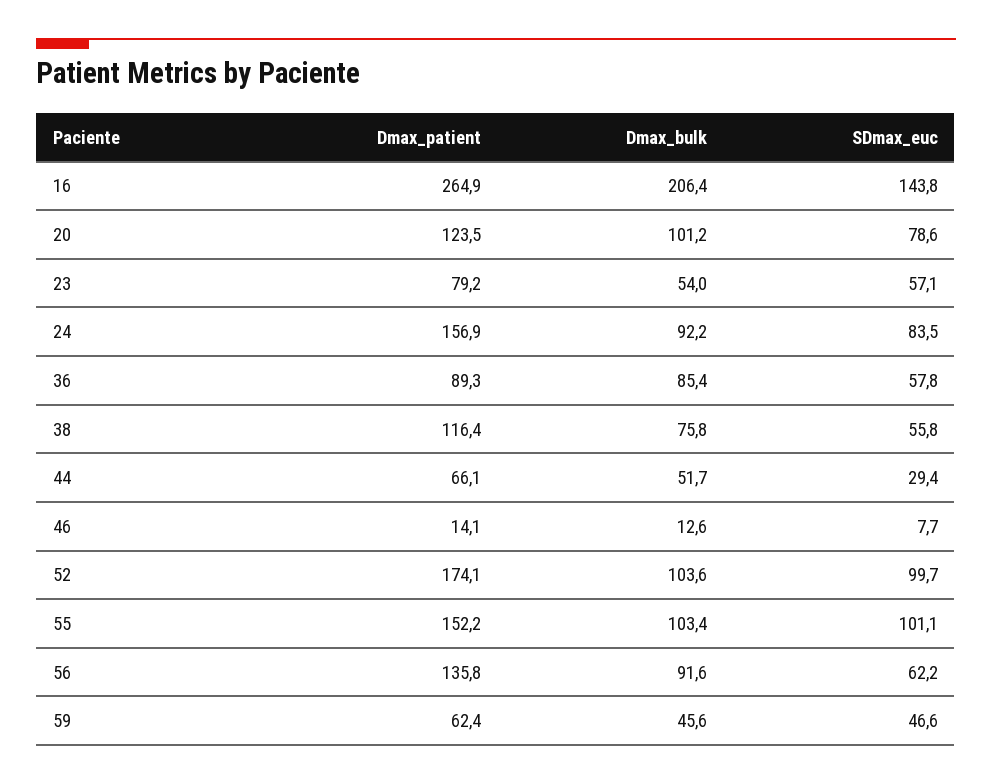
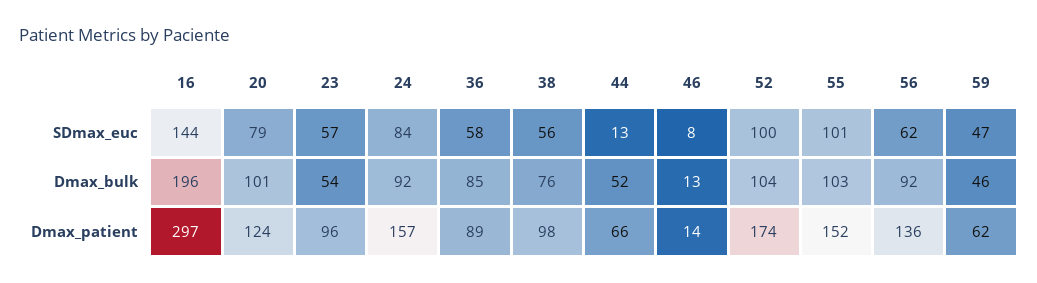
  {
    "Dmax_patient": {
-     "16": 264.9,
+     "16": 297,
      "20": 123.5,
-     "23": 79.2,
+     "23": 96,
      "24": 156.9,
      "36": 89.3,
-     "38": 116.4,
+     "38": 98,
      "44": 66.1,
      "46": 14.1,
      "52": 174.1,
      "55": 152.2,
      "56": 135.8,
      "59": 62.4
    },
    "Dmax_bulk": {
-     "16": 206.4,
+     "16": 196,
      "20": 101.2,
      "23": 54,
      "24": 92.2,
      "36": 85.4,
      "38": 75.8,
      "44": 51.7,
      "46": 12.6,
      "52": 103.6,
      "55": 103.4,
      "56": 91.6,
      "59": 45.6
    },
    "SDmax_euc": {
      "16": 143.8,
      "20": 78.6,
      "23": 57.1,
      "24": 83.5,
      "36": 57.8,
      "38": 55.8,
-     "44": 29.4,
+     "44": 13,
      "46": 7.7,
      "52": 99.7,
      "55": 101.1,
      "56": 62.2,
      "59": 46.6
    }
  }

